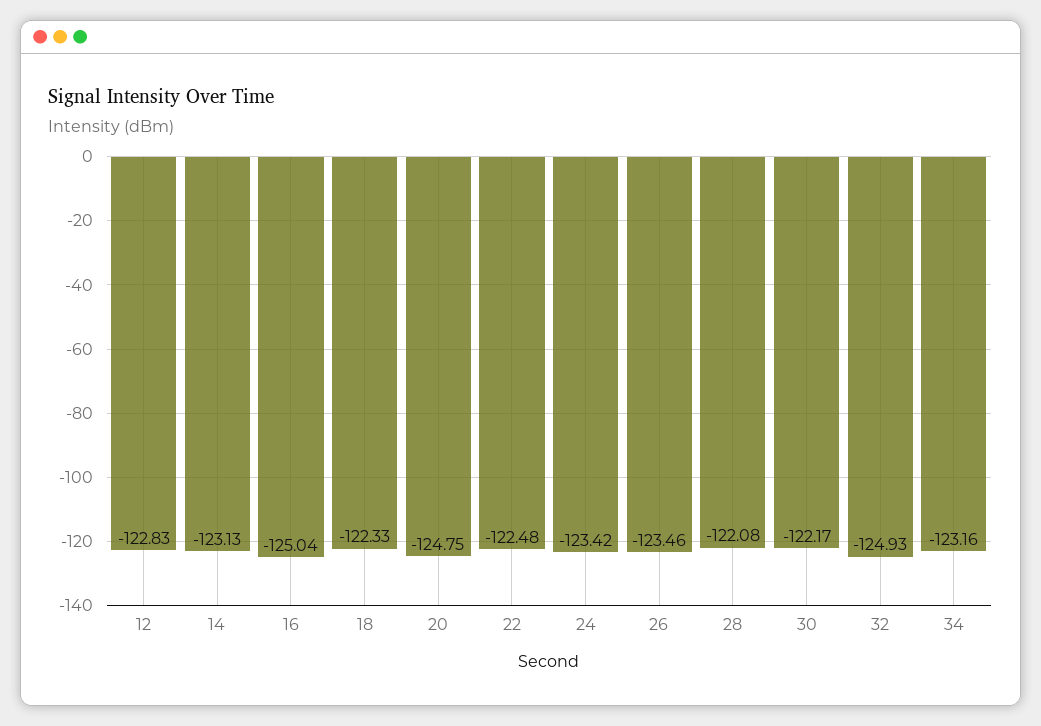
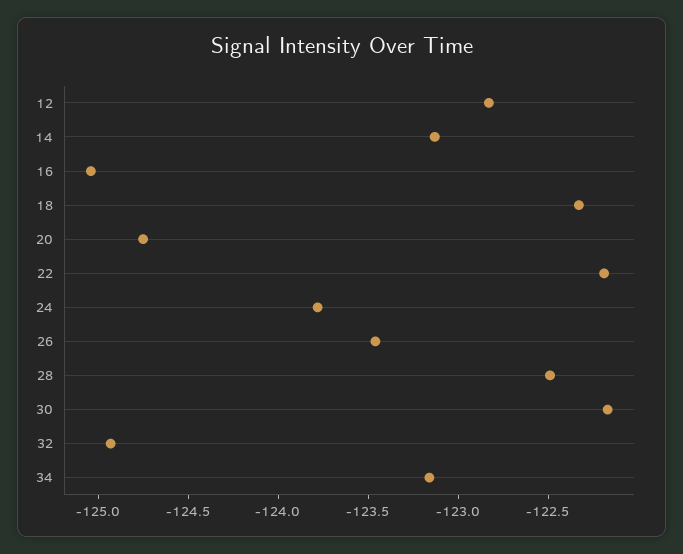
  {
    "12": -122.83,
    "14": -123.13,
    "16": -125.04,
    "18": -122.33,
    "20": -124.75,
-   "22": -122.48,
+   "22": -122.2,
-   "24": -123.42,
+   "24": -123.8,
    "26": -123.46,
-   "28": -122.08,
+   "28": -122.5,
    "30": -122.17,
    "32": -124.93,
    "34": -123.16
  }

